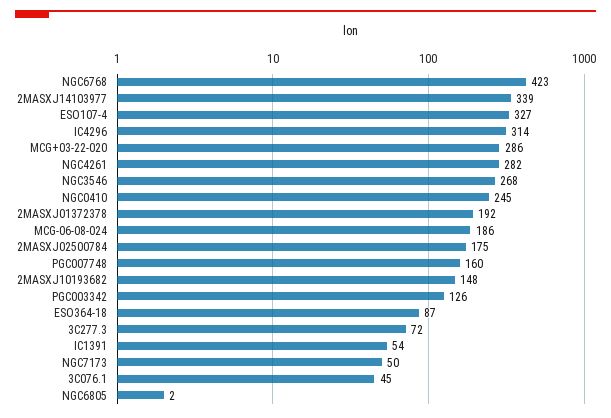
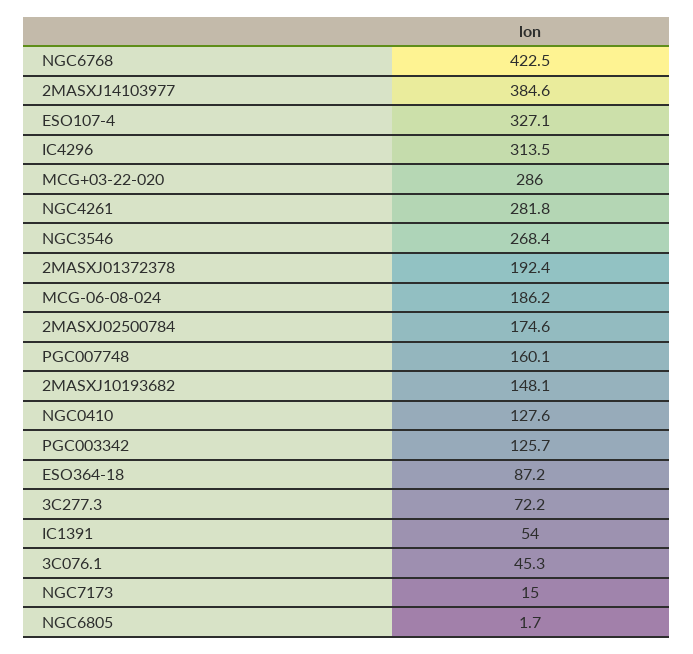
  {
    "NGC6768": 422.5,
-   "2MASXJ14103977": 339,
+   "2MASXJ14103977": 384.6,
    "ESO107-4": 327.1,
    "IC4296": 313.5,
    "MCG+03-22-020": 286,
    "NGC4261": 281.8,
    "NGC3546": 268.4,
-   "NGC0410": 245,
+   "NGC0410": 127.6,
    "2MASXJ01372378": 192.4,
    "MCG-06-08-024": 186.2,
    "2MASXJ02500784": 174.6,
    "PGC007748": 160.1,
    "2MASXJ10193682": 148.1,
    "PGC003342": 125.7,
    "ESO364-18": 87.2,
    "3C277.3": 72.2,
    "IC1391": 54,
-   "NGC7173": 50,
+   "NGC7173": 15,
    "3C076.1": 45.3,
    "NGC6805": 1.7
  }

